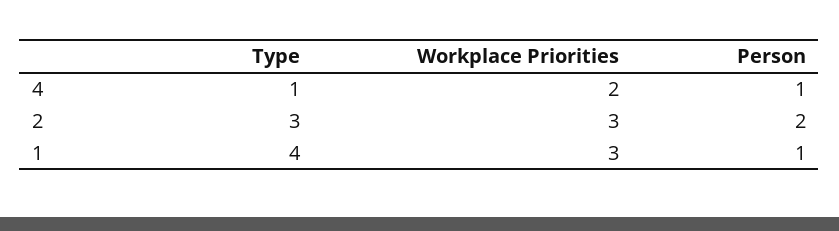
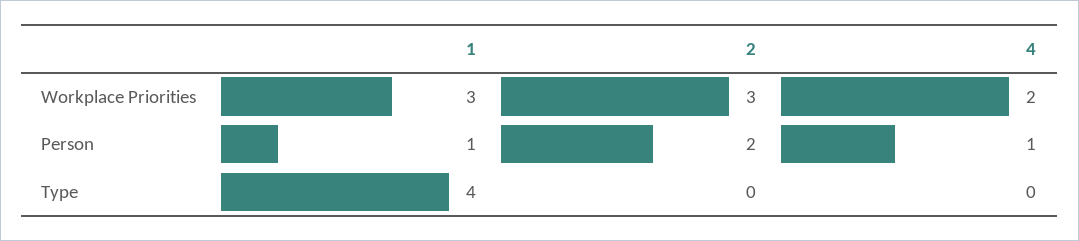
  {
    "Type": {
-     "4": 1,
+     "4": 0,
-     "2": 3,
+     "2": 0,
      "1": 4
    },
    "Workplace Priorities": {
      "4": 2,
      "2": 3,
      "1": 3
    },
    "Person": {
      "4": 1,
      "2": 2,
      "1": 1
    }
  }

